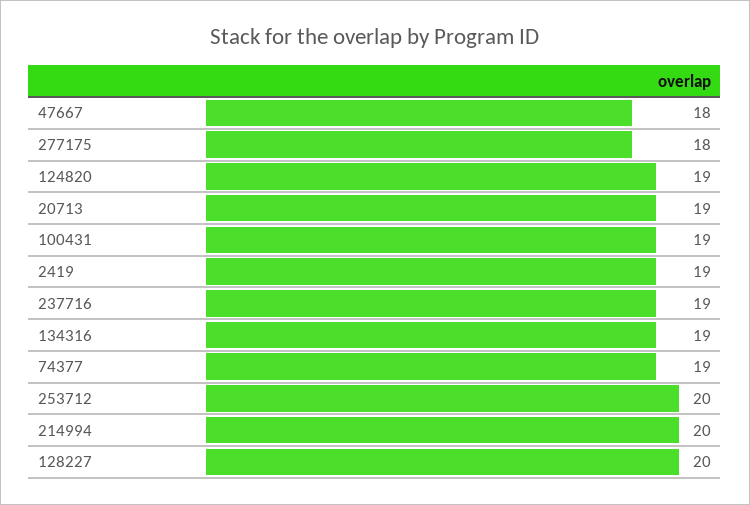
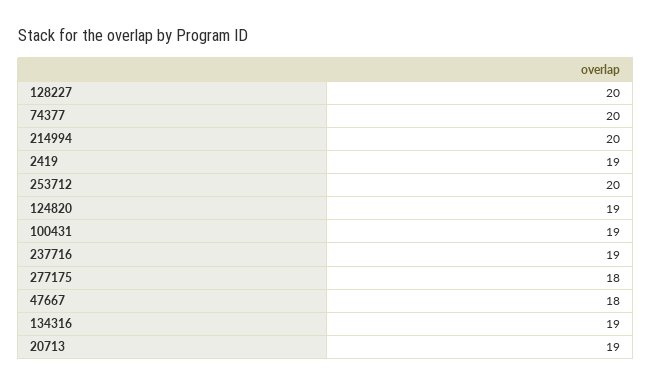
  {
    "47667": 18,
    "277175": 18,
    "124820": 19,
    "20713": 19,
    "100431": 19,
    "2419": 19,
    "237716": 19,
    "134316": 19,
-   "74377": 19,
+   "74377": 20,
    "253712": 20,
    "214994": 20,
    "128227": 20
  }

